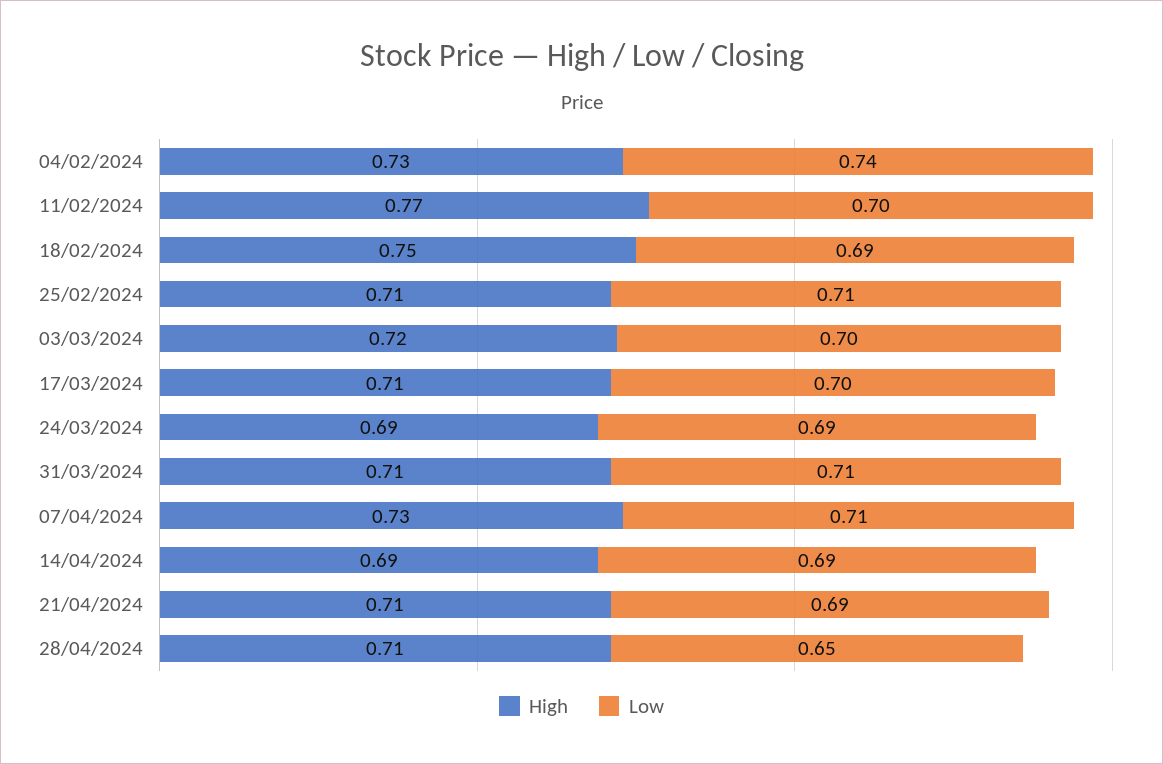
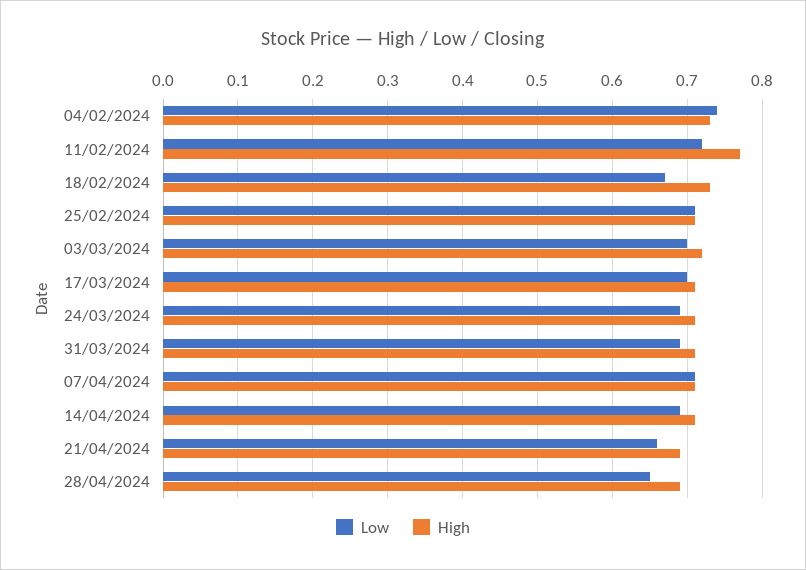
  {
    "High": {
      "04/02/2024": 0.73,
      "11/02/2024": 0.77,
-     "18/02/2024": 0.75,
+     "18/02/2024": 0.73,
      "25/02/2024": 0.71,
      "03/03/2024": 0.72,
      "17/03/2024": 0.71,
-     "24/03/2024": 0.69,
+     "24/03/2024": 0.71,
      "31/03/2024": 0.71,
-     "07/04/2024": 0.73,
+     "07/04/2024": 0.71,
-     "14/04/2024": 0.69,
+     "14/04/2024": 0.71,
-     "21/04/2024": 0.71,
+     "21/04/2024": 0.69,
-     "28/04/2024": 0.71
+     "28/04/2024": 0.69
    },
    "Low": {
      "04/02/2024": 0.74,
-     "11/02/2024": 0.7,
+     "11/02/2024": 0.72,
-     "18/02/2024": 0.69,
+     "18/02/2024": 0.67,
      "25/02/2024": 0.71,
      "03/03/2024": 0.7,
      "17/03/2024": 0.7,
      "24/03/2024": 0.69,
-     "31/03/2024": 0.71,
+     "31/03/2024": 0.69,
      "07/04/2024": 0.71,
      "14/04/2024": 0.69,
-     "21/04/2024": 0.69,
+     "21/04/2024": 0.66,
      "28/04/2024": 0.65
    }
  }

